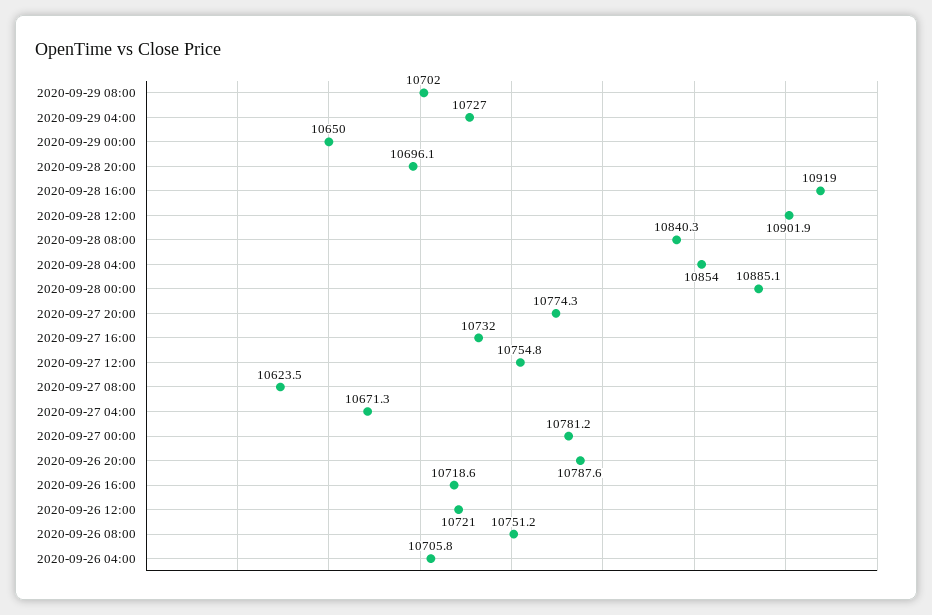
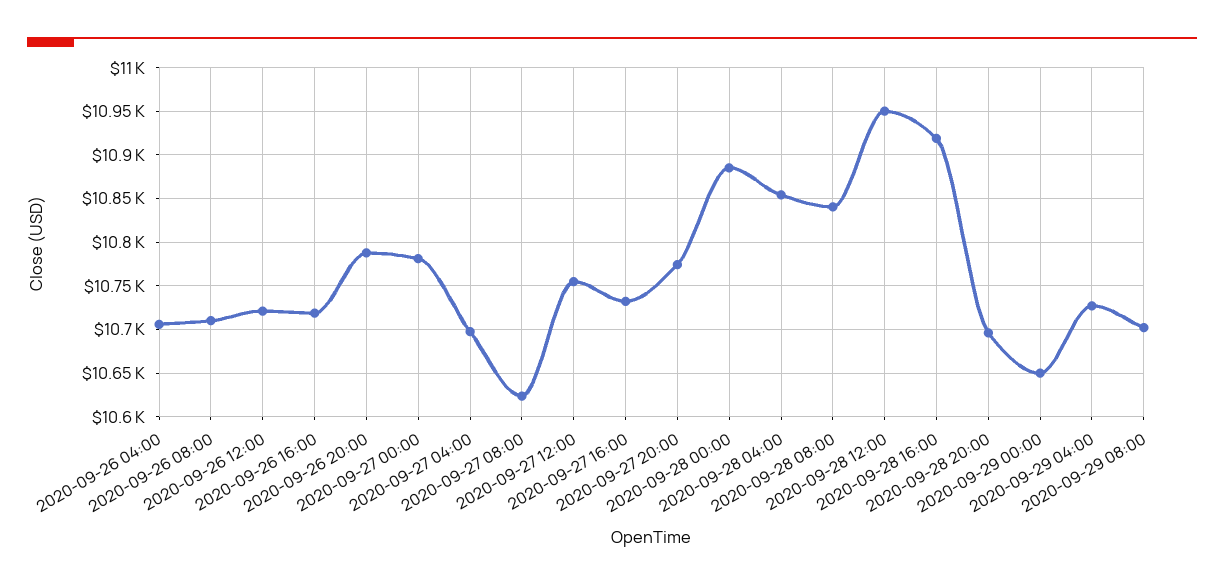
  {
    "2020-09-29 08:00": 10702,
    "2020-09-29 04:00": 10727,
    "2020-09-29 00:00": 10650,
    "2020-09-28 20:00": 10696.1,
    "2020-09-28 16:00": 10919,
-   "2020-09-28 12:00": 10901.9,
+   "2020-09-28 12:00": 10950,
    "2020-09-28 08:00": 10840.3,
    "2020-09-28 04:00": 10854,
    "2020-09-28 00:00": 10885.1,
    "2020-09-27 20:00": 10774.3,
    "2020-09-27 16:00": 10732,
    "2020-09-27 12:00": 10754.8,
    "2020-09-27 08:00": 10623.5,
-   "2020-09-27 04:00": 10671.3,
+   "2020-09-27 04:00": 10700,
    "2020-09-27 00:00": 10781.2,
    "2020-09-26 20:00": 10787.6,
    "2020-09-26 16:00": 10718.6,
    "2020-09-26 12:00": 10721,
-   "2020-09-26 08:00": 10751.2,
+   "2020-09-26 08:00": 10710,
    "2020-09-26 04:00": 10705.8
  }

